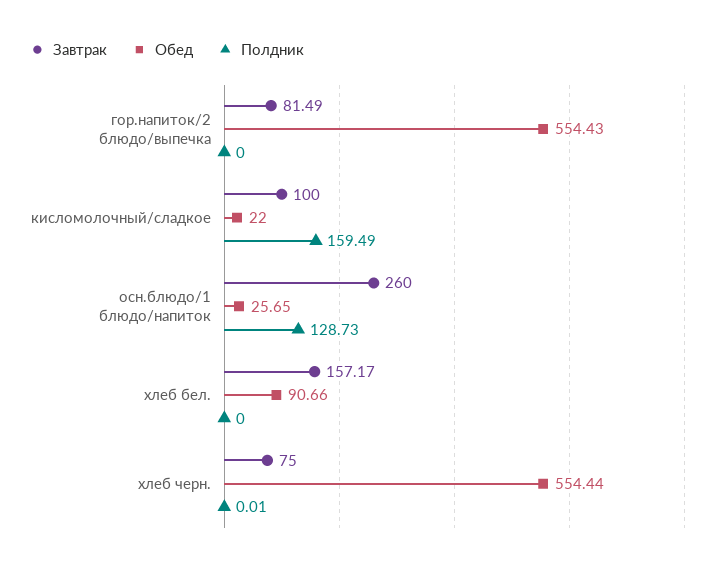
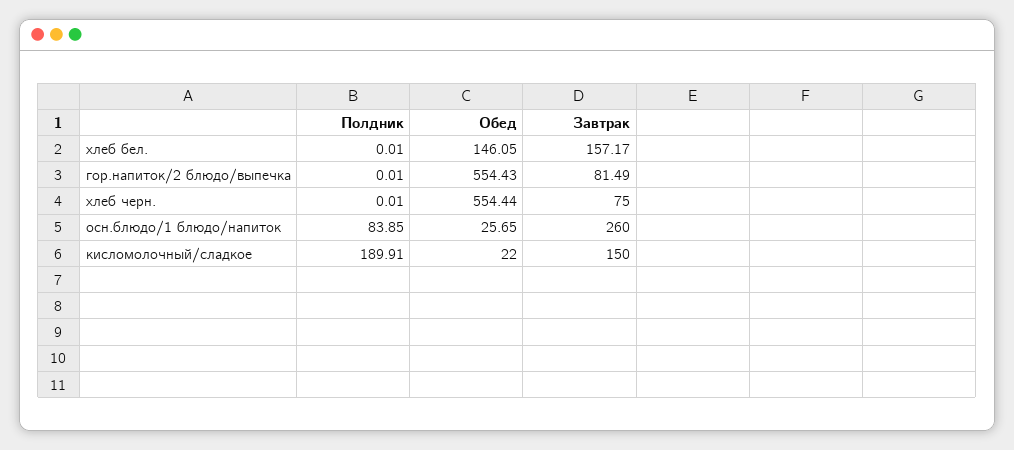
  {
    "Завтрак": {
      "гор.напиток/2 блюдо/выпечка": 81.49,
-     "кисломолочный/сладкое": 100,
+     "кисломолочный/сладкое": 150,
      "осн.блюдо/1 блюдо/напиток": 260,
      "хлеб бел.": 157.17,
      "хлеб черн.": 75
    },
    "Обед": {
      "гор.напиток/2 блюдо/выпечка": 554.43,
      "кисломолочный/сладкое": 22,
      "осн.блюдо/1 блюдо/напиток": 25.65,
-     "хлеб бел.": 90.66,
+     "хлеб бел.": 146.05,
      "хлеб черн.": 554.44
    },
    "Полдник": {
-     "гор.напиток/2 блюдо/выпечка": 0,
+     "гор.напиток/2 блюдо/выпечка": 0.01,
-     "кисломолочный/сладкое": 159.49,
+     "кисломолочный/сладкое": 189.91,
-     "осн.блюдо/1 блюдо/напиток": 128.73,
+     "осн.блюдо/1 блюдо/напиток": 83.85,
-     "хлеб бел.": 0,
+     "хлеб бел.": 0.01,
      "хлеб черн.": 0.01
    }
  }

